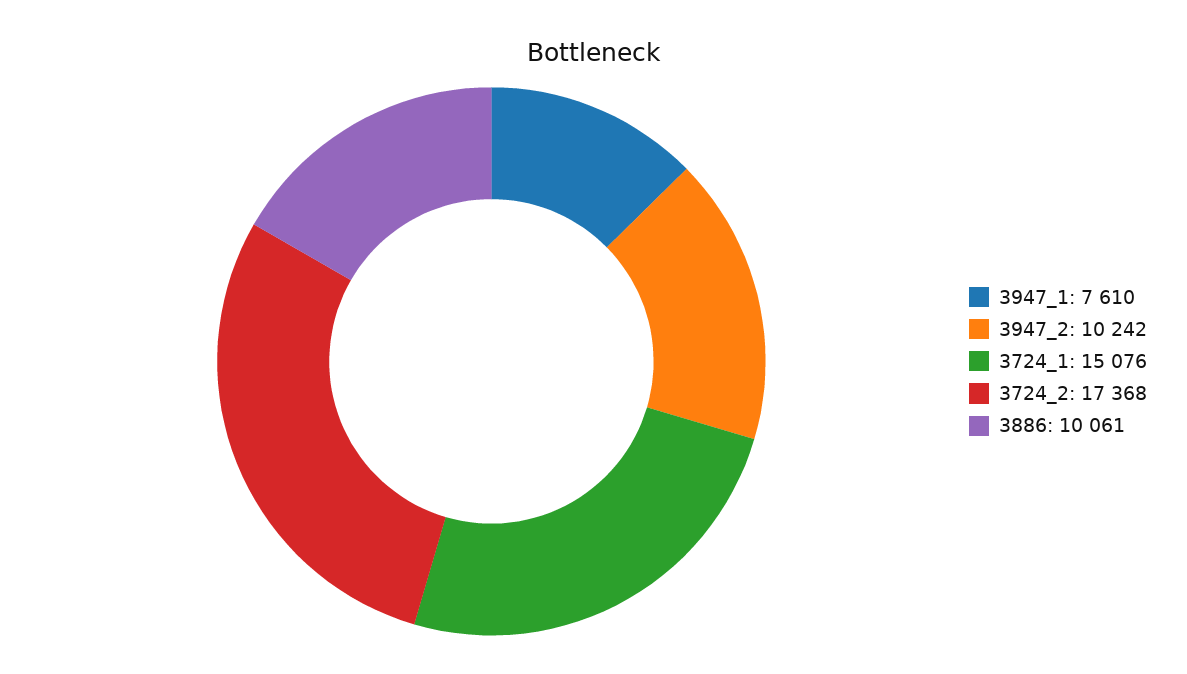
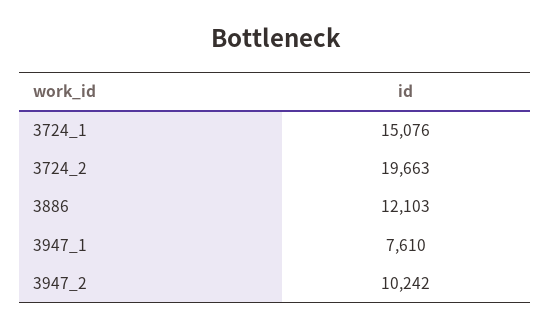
  {
    "3947_1": 7610,
    "3947_2": 10242,
    "3724_1": 15076,
-   "3724_2": 17368,
+   "3724_2": 19663,
-   "3886": 10061
+   "3886": 12103
  }

